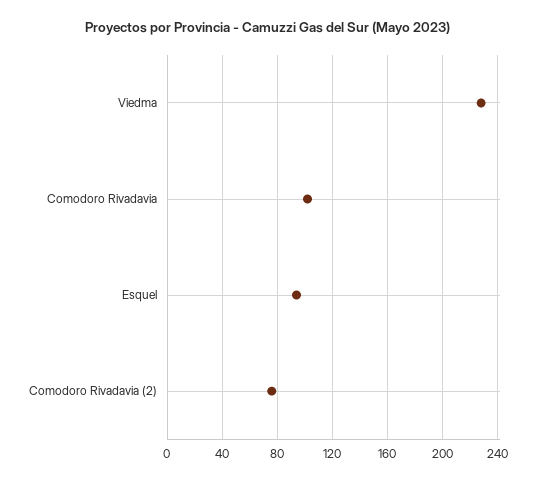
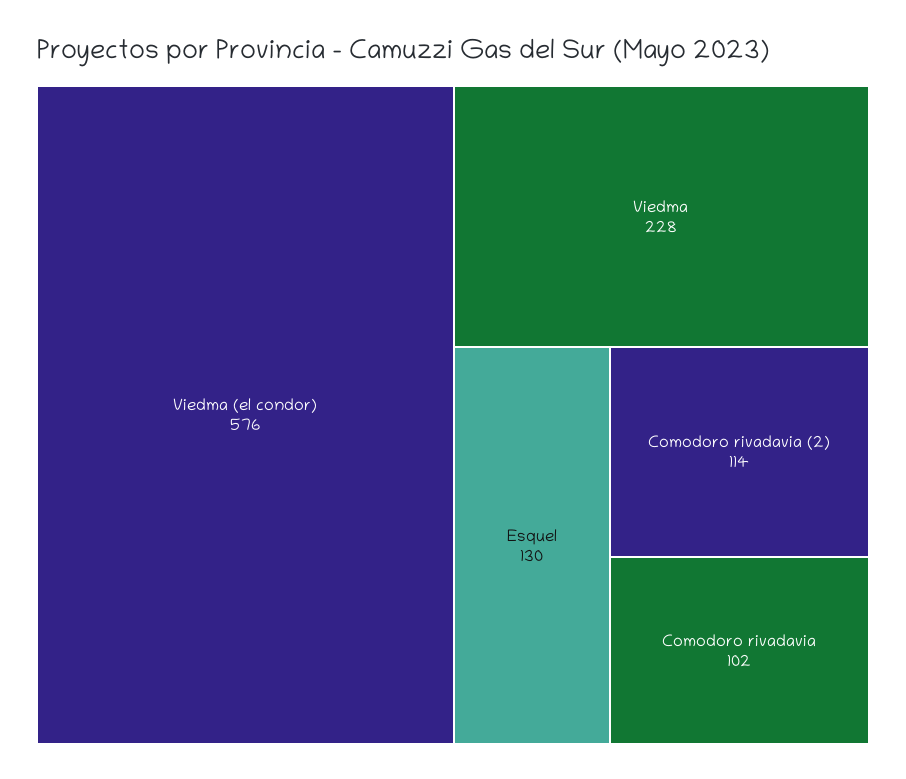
  {
    "Viedma": 228,
    "Comodoro Rivadavia": 102,
-   "Esquel": 95,
+   "Esquel": 130,
-   "Comodoro Rivadavia (2)": 75
+   "Comodoro Rivadavia (2)": 114,
+   "Viedma (el condor)": 576
  }

